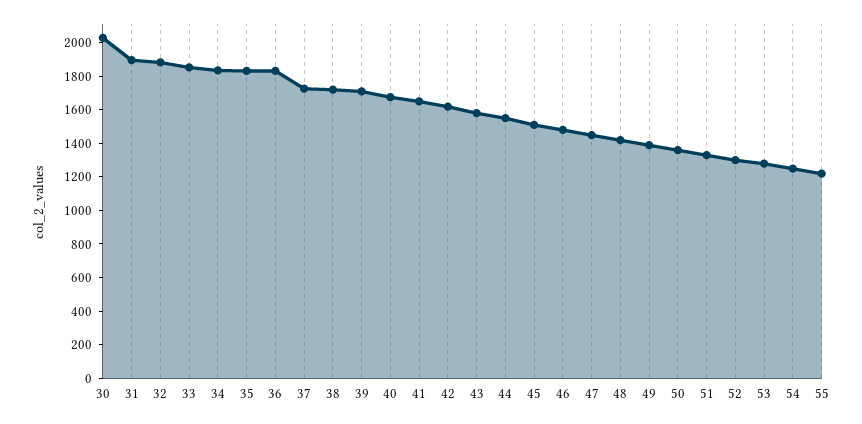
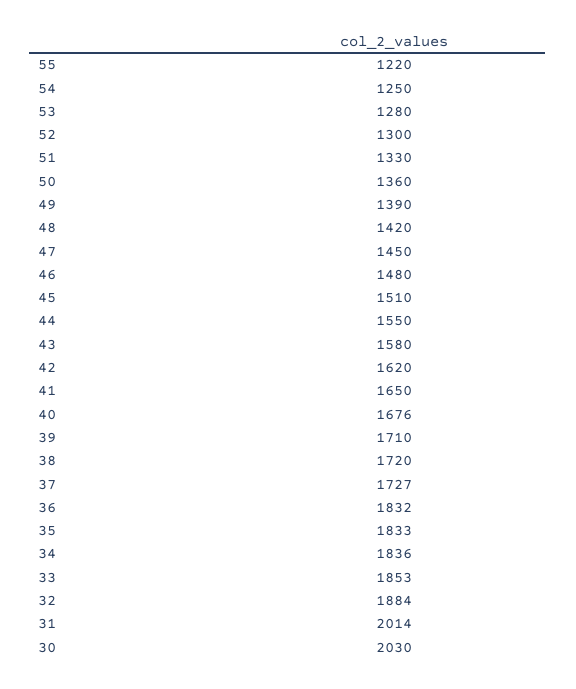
  {
    "30": 2030,
-   "31": 1900,
+   "31": 2014,
    "32": 1884,
    "33": 1853,
    "34": 1836,
    "35": 1833,
    "36": 1832,
    "37": 1727,
    "38": 1720,
    "39": 1710,
    "40": 1676,
    "41": 1650,
    "42": 1620,
    "43": 1580,
    "44": 1550,
    "45": 1510,
    "46": 1480,
    "47": 1450,
    "48": 1420,
    "49": 1390,
    "50": 1360,
    "51": 1330,
    "52": 1300,
    "53": 1280,
    "54": 1250,
    "55": 1220
  }

